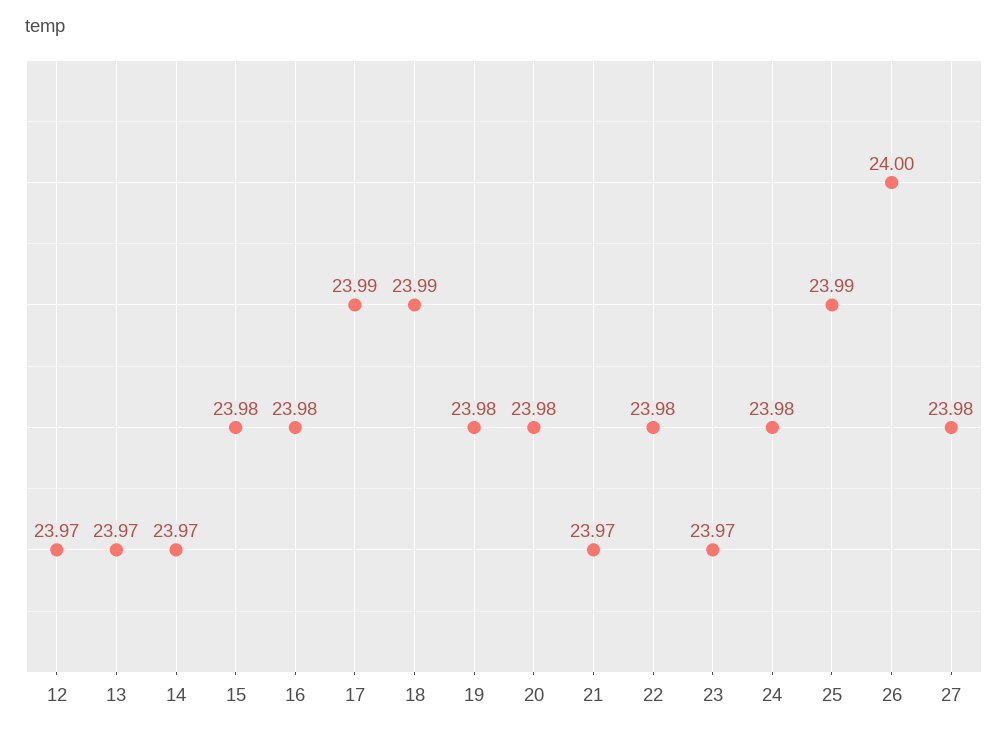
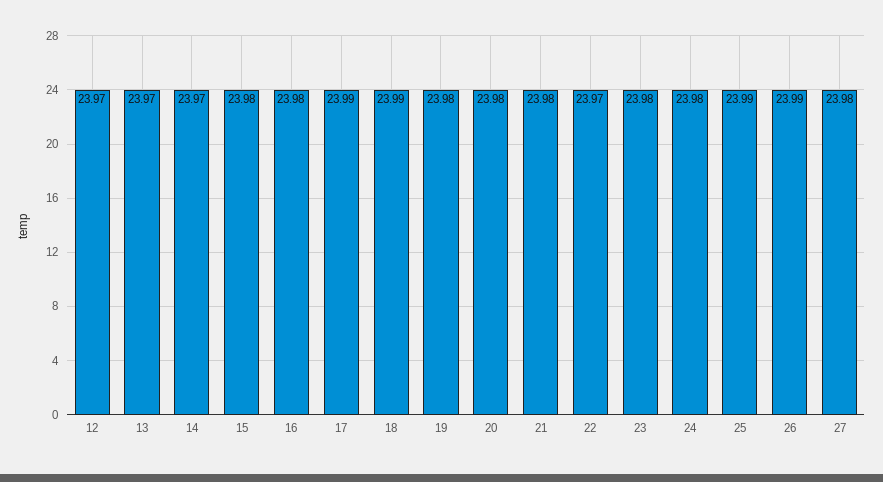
  {
    "12": 23.97,
    "13": 23.97,
    "14": 23.97,
    "15": 23.98,
    "16": 23.98,
    "17": 23.99,
    "18": 23.99,
    "19": 23.98,
    "20": 23.98,
-   "21": 23.97,
+   "21": 23.98,
-   "22": 23.98,
+   "22": 23.97,
-   "23": 23.97,
+   "23": 23.98,
    "24": 23.98,
    "25": 23.99,
-   "26": 24,
+   "26": 23.99,
    "27": 23.98
  }

